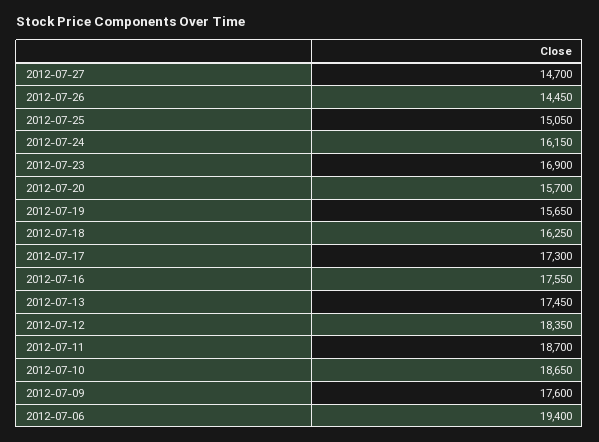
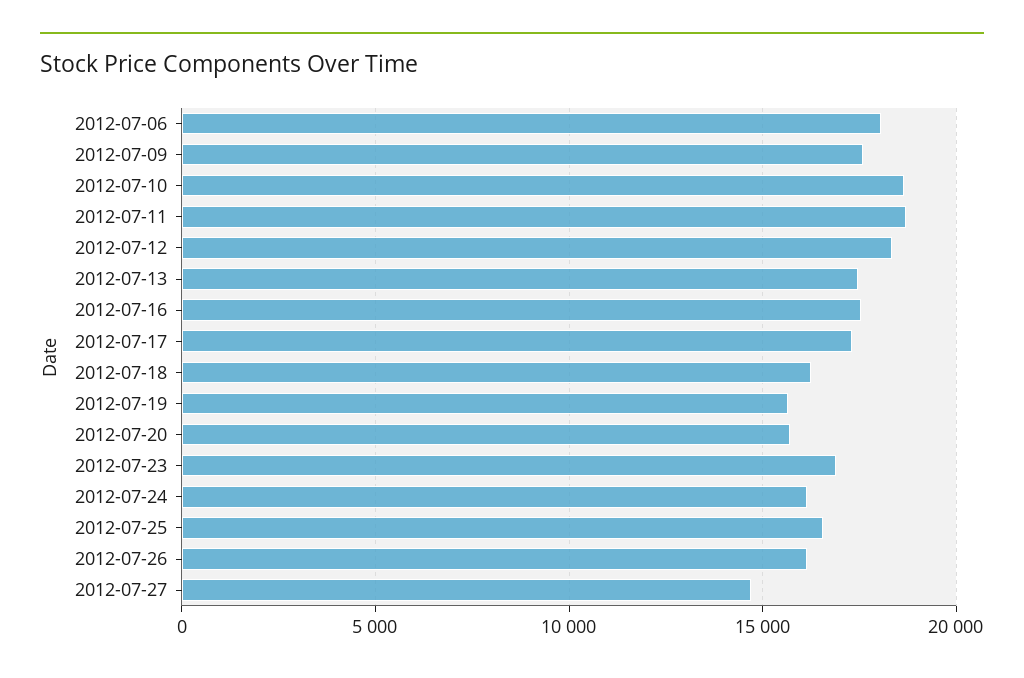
  {
    "2012-07-27": 14700,
-   "2012-07-26": 14450,
+   "2012-07-26": 16000,
-   "2012-07-25": 15050,
+   "2012-07-25": 16500,
    "2012-07-24": 16150,
    "2012-07-23": 16900,
    "2012-07-20": 15700,
    "2012-07-19": 15650,
    "2012-07-18": 16250,
    "2012-07-17": 17300,
    "2012-07-16": 17550,
    "2012-07-13": 17450,
    "2012-07-12": 18350,
    "2012-07-11": 18700,
    "2012-07-10": 18650,
    "2012-07-09": 17600,
-   "2012-07-06": 19400
+   "2012-07-06": 18000
  }

